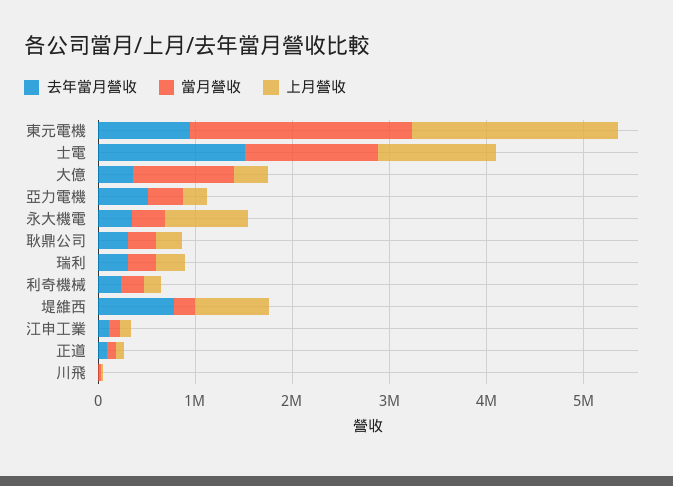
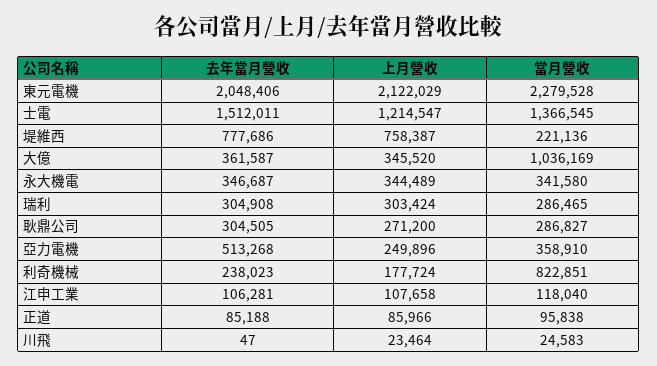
  {
    "去年當月營收": {
-     "東元電機": 1000000,
+     "東元電機": 2048406,
      "士電": 1512011,
      "大億": 361587,
      "亞力電機": 513268,
      "永大機電": 346687,
      "耿鼎公司": 304505,
      "瑞利": 304908,
      "利奇機械": 238023,
      "堤維西": 777686,
      "江申工業": 106281,
      "正道": 85188,
      "川飛": 47
    },
    "當月營收": {
      "東元電機": 2279528,
      "士電": 1366545,
      "大億": 1036169,
      "亞力電機": 358910,
      "永大機電": 341580,
      "耿鼎公司": 286827,
      "瑞利": 286465,
-     "利奇機械": 200000,
+     "利奇機械": 822851,
      "堤維西": 221136,
      "江申工業": 118040,
      "正道": 95838,
      "川飛": 24583
    },
    "上月營收": {
      "東元電機": 2122029,
      "士電": 1214547,
      "大億": 345520,
      "亞力電機": 249896,
-     "永大機電": 800000,
+     "永大機電": 344489,
      "耿鼎公司": 271200,
      "瑞利": 303424,
      "利奇機械": 177724,
      "堤維西": 758387,
      "江申工業": 107658,
      "正道": 85966,
      "川飛": 23464
    }
  }

